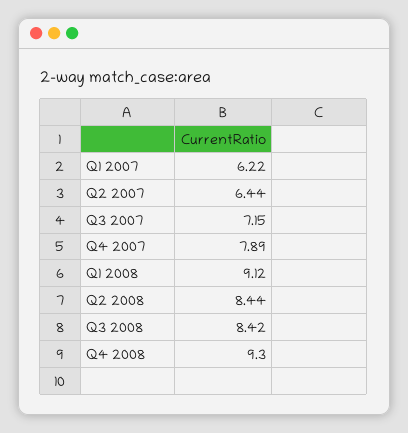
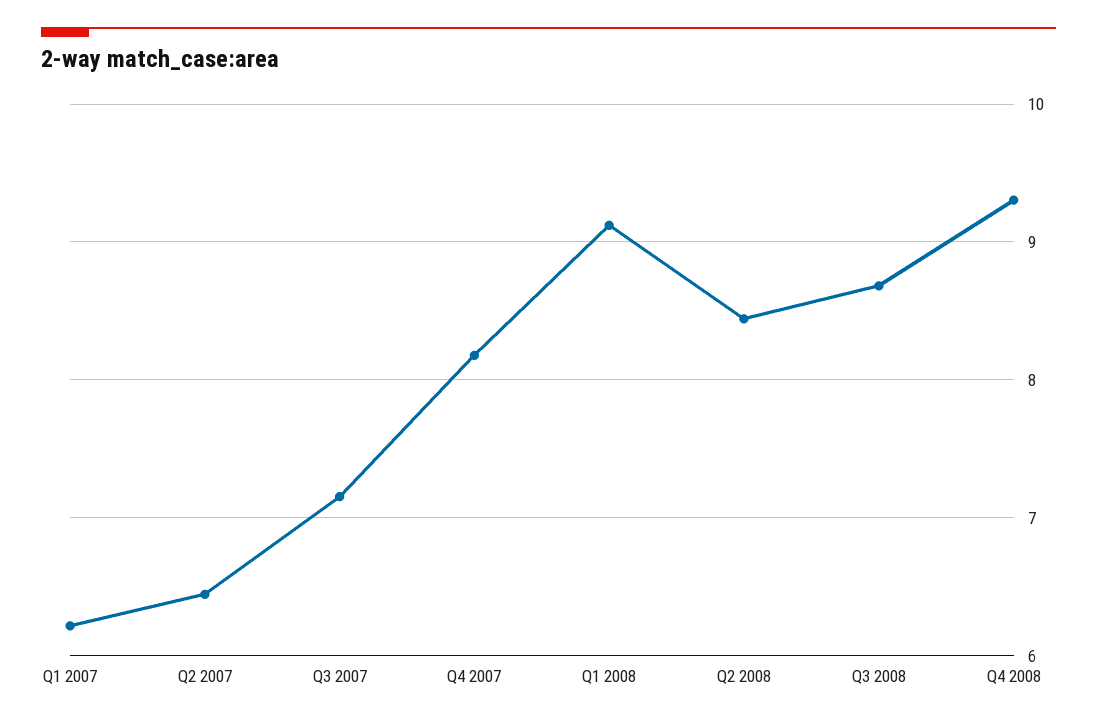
  {
    "Q1 2007": 6.22,
    "Q2 2007": 6.44,
    "Q3 2007": 7.15,
-   "Q4 2007": 7.89,
+   "Q4 2007": 8.2,
    "Q1 2008": 9.12,
    "Q2 2008": 8.44,
-   "Q3 2008": 8.42,
+   "Q3 2008": 8.7,
    "Q4 2008": 9.3
  }

